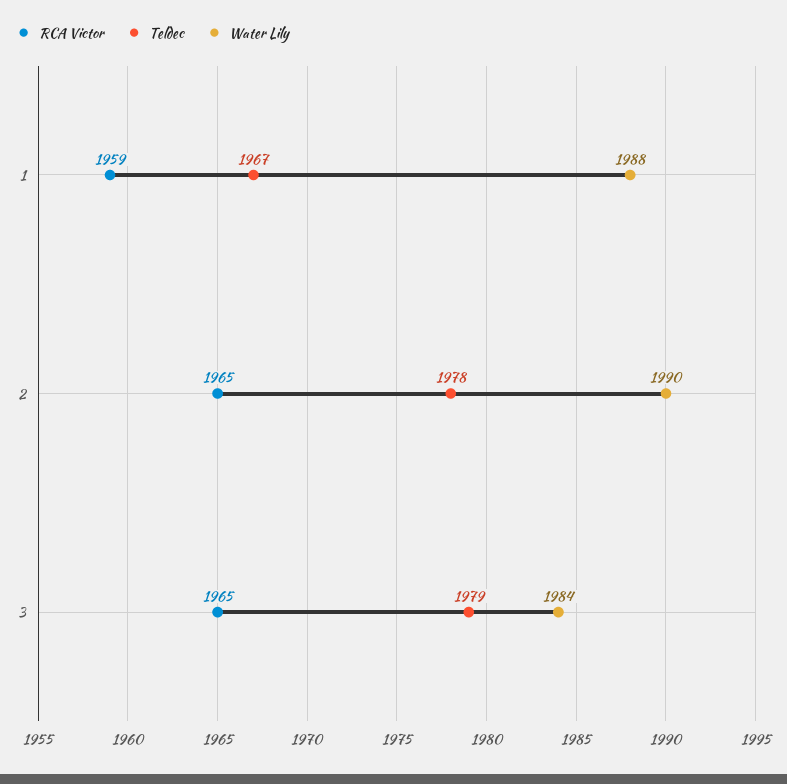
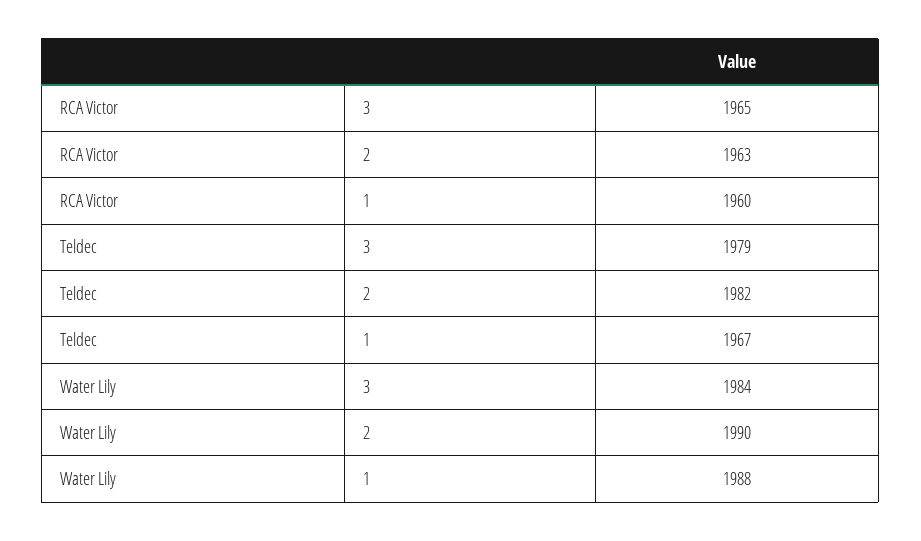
  {
    "RCA Victor": {
-     "1": 1959,
+     "1": 1960,
-     "2": 1965,
+     "2": 1963,
      "3": 1965
    },
    "Teldec": {
      "1": 1967,
-     "2": 1978,
+     "2": 1982,
      "3": 1979
    },
    "Water Lily": {
      "1": 1988,
      "2": 1990,
      "3": 1984
    }
  }

